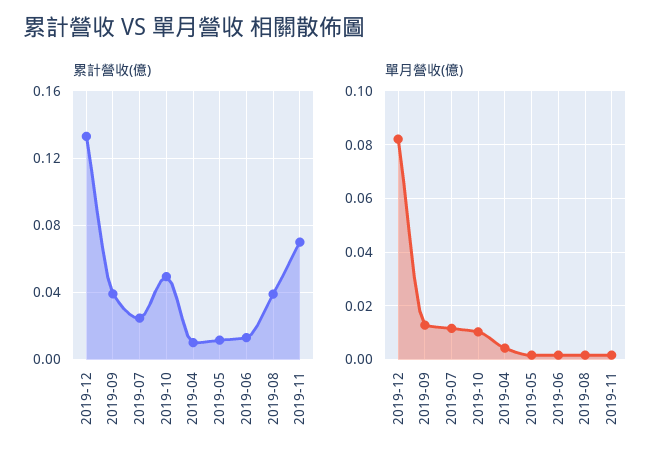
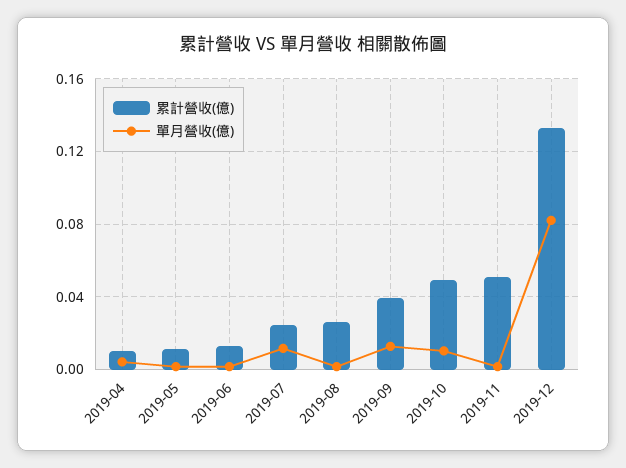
  {
    "累計營收(億)": {
      "2019-12": 0.135,
      "2019-09": 0.04,
      "2019-07": 0.025,
      "2019-10": 0.05,
      "2019-04": 0.01,
      "2019-05": 0.01,
      "2019-06": 0.015,
-     "2019-08": 0.04,
+     "2019-08": 0.025,
-     "2019-11": 0.07
+     "2019-11": 0.05
    },
    "單月營收(億)": {
      "2019-12": 0.0825,
      "2019-09": 0.0125,
      "2019-07": 0.0125,
      "2019-10": 0.01,
      "2019-04": 0.005,
      "2019-05": 0.0025,
      "2019-06": 0.0025,
      "2019-08": 0.0025,
      "2019-11": 0.0025
    }
  }

